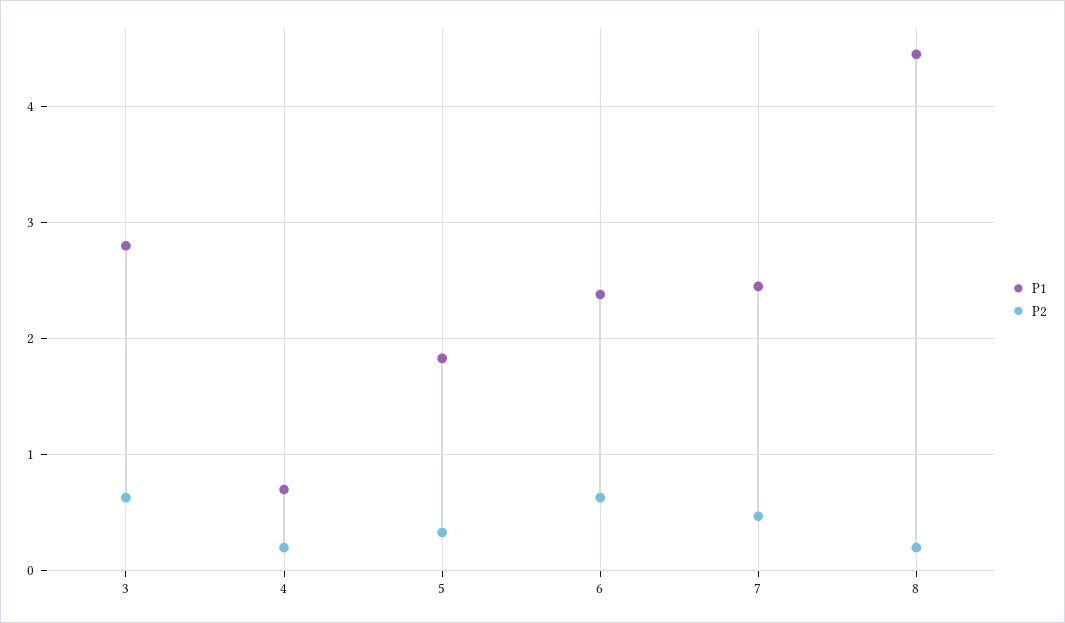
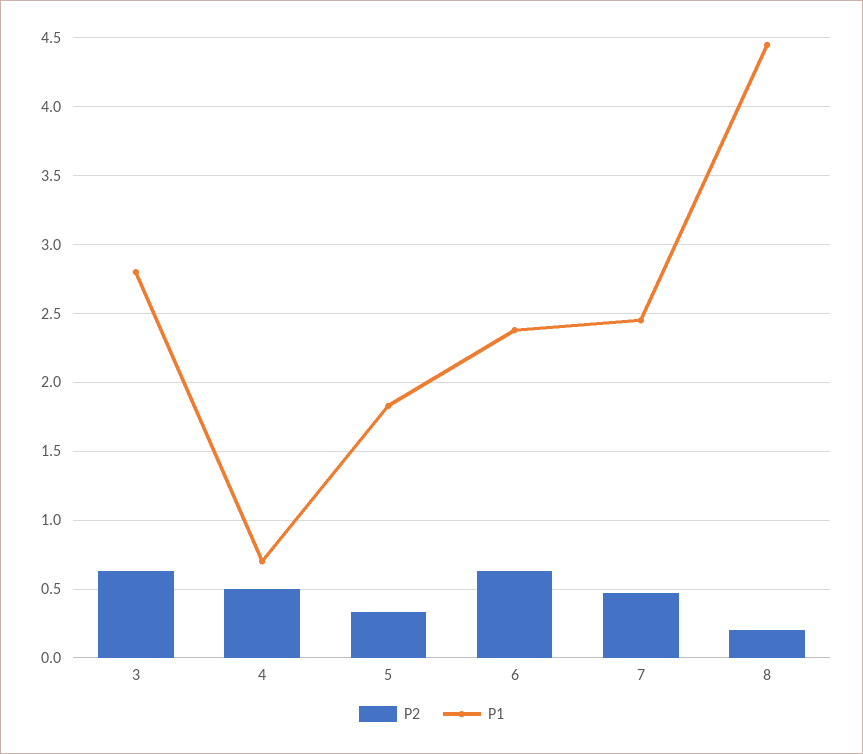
  {
    "P1": {
      "3": 2.8,
      "4": 0.7,
      "5": 1.85,
      "6": 2.4,
      "7": 2.45,
      "8": 4.45
    },
    "P2": {
      "3": 0.65,
-     "4": 0.2,
+     "4": 0.5,
      "5": 0.35,
      "6": 0.65,
      "7": 0.45,
      "8": 0.2
    }
  }

